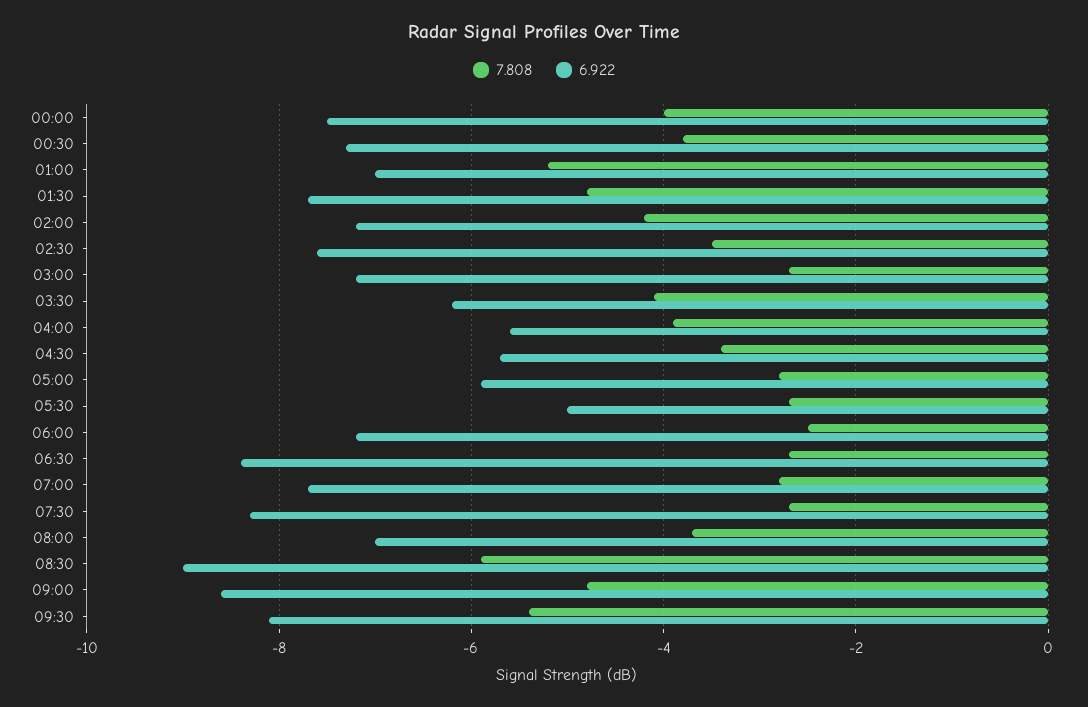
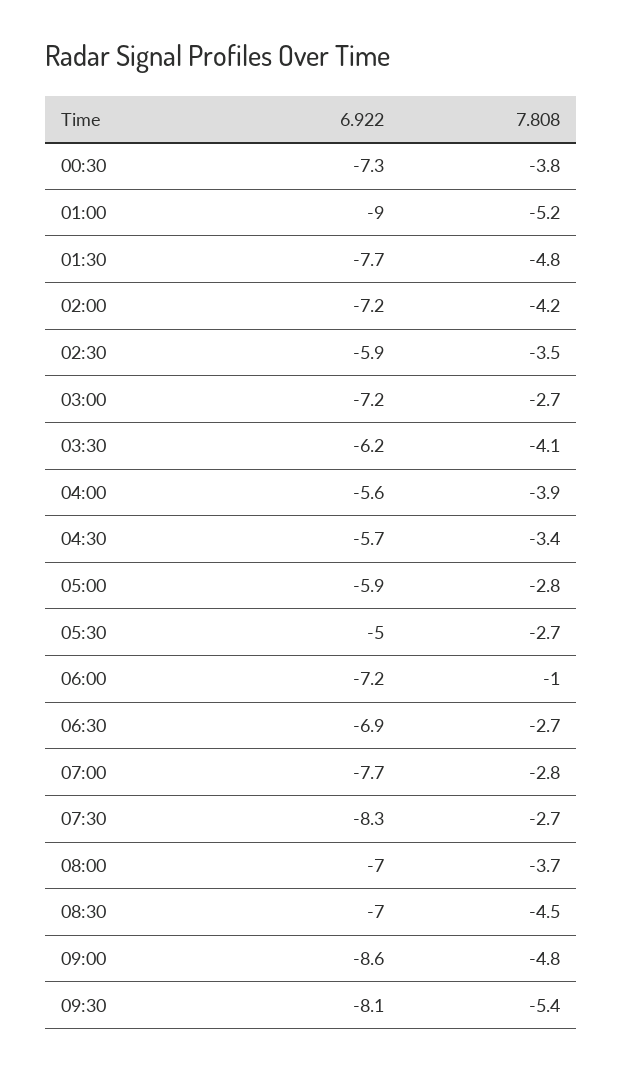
  {
    "7.808": {
-     "00:00": -4,
      "00:30": -3.8,
      "01:00": -5.2,
      "01:30": -4.8,
      "02:00": -4.2,
      "02:30": -3.5,
      "03:00": -2.7,
      "03:30": -4.1,
      "04:00": -3.9,
      "04:30": -3.4,
      "05:00": -2.8,
      "05:30": -2.7,
-     "06:00": -2.5,
+     "06:00": -1,
      "06:30": -2.7,
      "07:00": -2.8,
      "07:30": -2.7,
      "08:00": -3.7,
-     "08:30": -6,
+     "08:30": -4.5,
      "09:00": -4.8,
      "09:30": -5.4
    },
    "6.922": {
-     "00:00": -7.5,
      "00:30": -7.3,
-     "01:00": -7,
+     "01:00": -9,
      "01:30": -7.7,
      "02:00": -7.2,
-     "02:30": -7.5,
+     "02:30": -5.9,
      "03:00": -7.2,
      "03:30": -6.2,
      "04:00": -5.6,
      "04:30": -5.7,
      "05:00": -5.9,
      "05:30": -5,
      "06:00": -7.2,
-     "06:30": -8.5,
+     "06:30": -6.9,
      "07:00": -7.7,
      "07:30": -8.3,
      "08:00": -7,
-     "08:30": -9,
+     "08:30": -7,
      "09:00": -8.6,
      "09:30": -8.1
    }
  }

